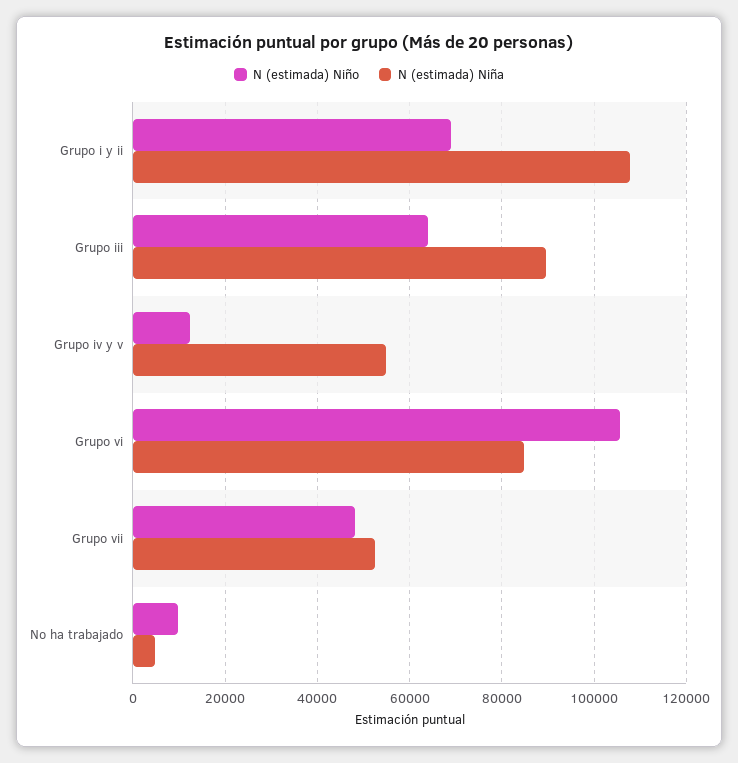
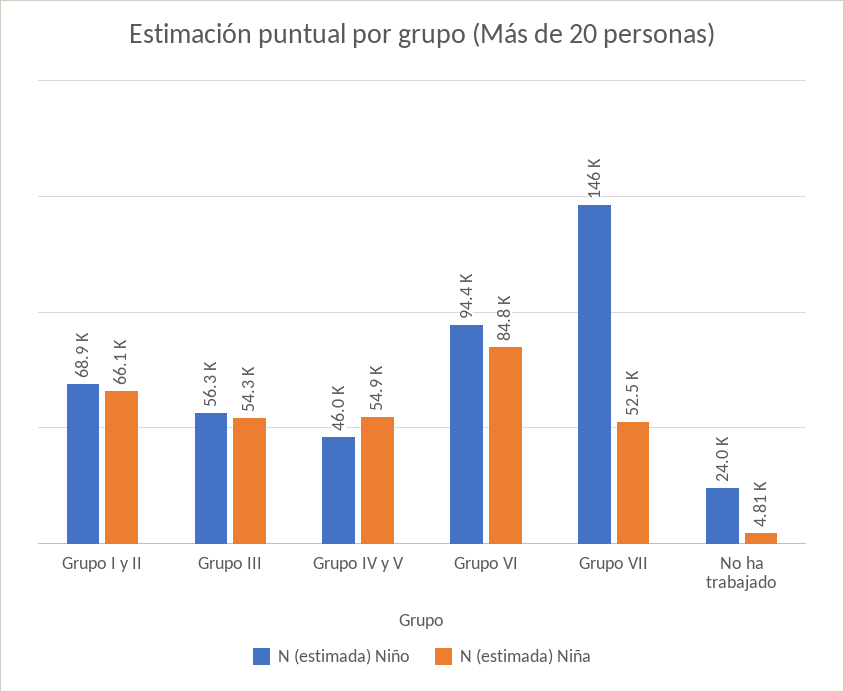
  {
    "N (estimada) Niño": {
      "Grupo i y ii": 68900,
-     "Grupo iii": 64000,
+     "Grupo iii": 56300,
-     "Grupo iv y v": 12000,
+     "Grupo iv y v": 46000,
-     "Grupo vi": 106000,
+     "Grupo vi": 94400,
-     "Grupo vii": 48000,
+     "Grupo vii": 146000,
-     "No ha trabajado": 10000
+     "No ha trabajado": 24000
    },
    "N (estimada) Niña": {
-     "Grupo i y ii": 108000,
+     "Grupo i y ii": 66100,
-     "Grupo iii": 90000,
+     "Grupo iii": 54300,
      "Grupo iv y v": 54900,
      "Grupo vi": 84800,
      "Grupo vii": 52500,
      "No ha trabajado": 4810
    }
  }

